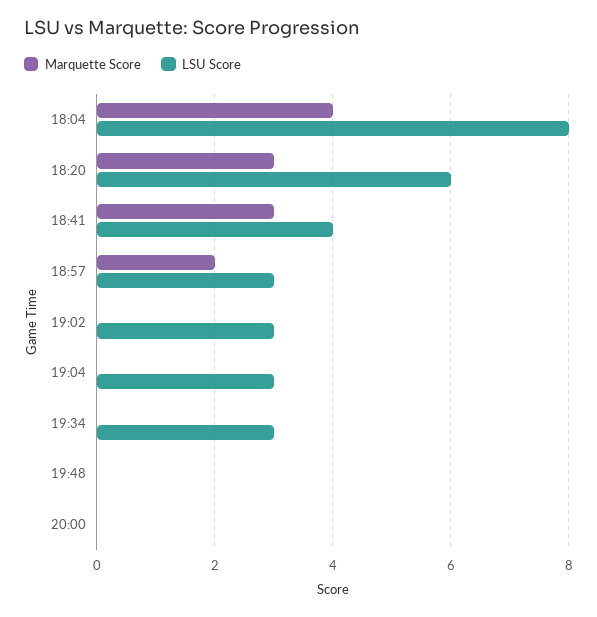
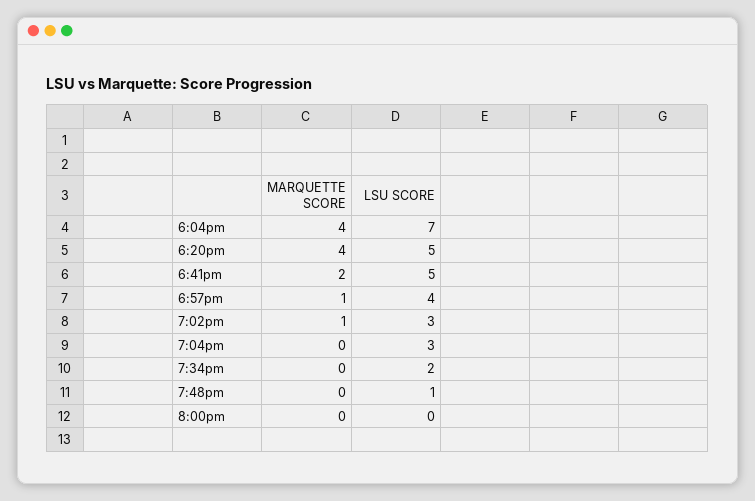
  {
    "Marquette Score": {
      "18:04": 4,
-     "18:20": 3,
+     "18:20": 4,
-     "18:41": 3,
+     "18:41": 2,
-     "18:57": 2,
+     "18:57": 1,
-     "19:02": 0,
+     "19:02": 1,
      "19:04": 0,
      "19:34": 0,
      "19:48": 0,
      "20:00": 0
    },
    "LSU Score": {
-     "18:04": 8,
+     "18:04": 7,
-     "18:20": 6,
+     "18:20": 5,
-     "18:41": 4,
+     "18:41": 5,
-     "18:57": 3,
+     "18:57": 4,
      "19:02": 3,
      "19:04": 3,
-     "19:34": 3,
+     "19:34": 2,
-     "19:48": 0,
+     "19:48": 1,
      "20:00": 0
    }
  }

